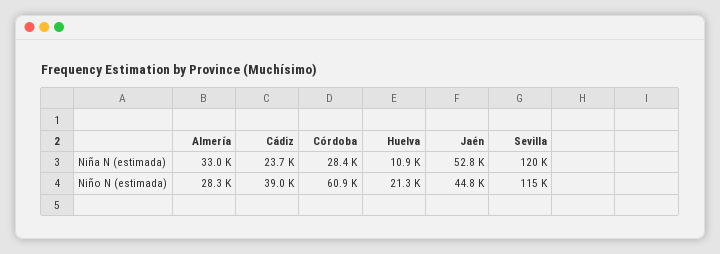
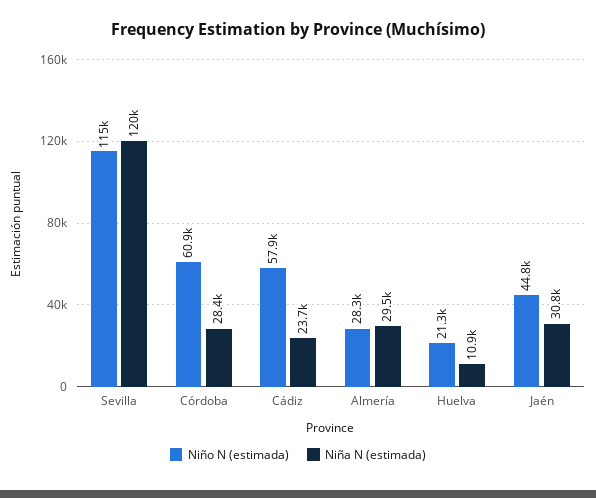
  {
    "Niña N (estimada)": {
-     "Almería": 33000,
+     "Almería": 29500,
      "Cádiz": 23700,
      "Córdoba": 28400,
      "Huelva": 10900,
-     "Jaén": 52800,
+     "Jaén": 30800,
      "Sevilla": 120000
    },
    "Niño N (estimada)": {
      "Almería": 28300,
-     "Cádiz": 39000,
+     "Cádiz": 57900,
      "Córdoba": 60900,
      "Huelva": 21300,
      "Jaén": 44800,
      "Sevilla": 115000
    }
  }

